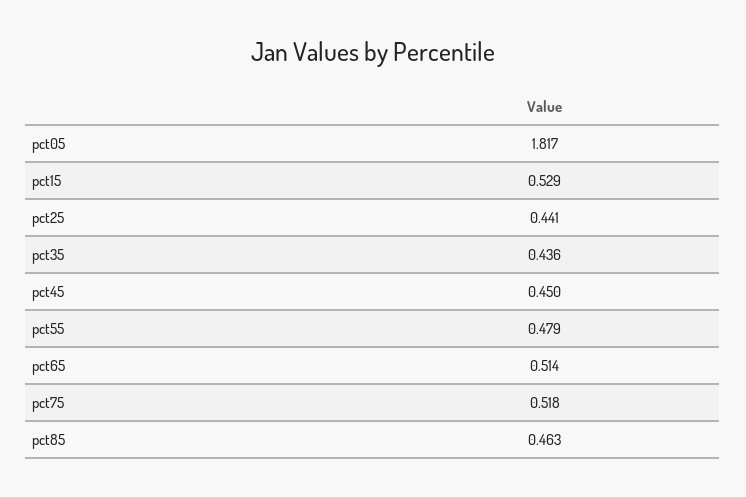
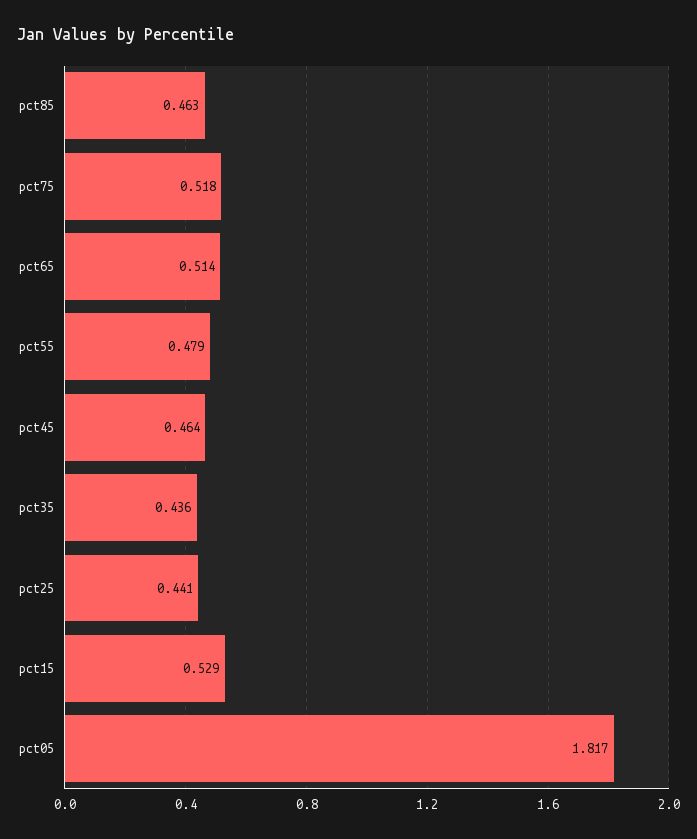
  {
    "pct05": 1.817,
    "pct15": 0.529,
    "pct25": 0.441,
    "pct35": 0.436,
-   "pct45": 0.45,
+   "pct45": 0.464,
    "pct55": 0.479,
    "pct65": 0.514,
    "pct75": 0.518,
    "pct85": 0.463
  }

